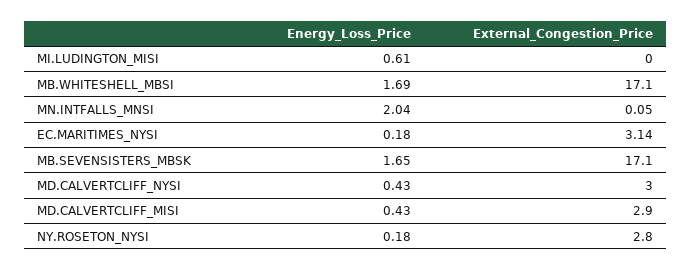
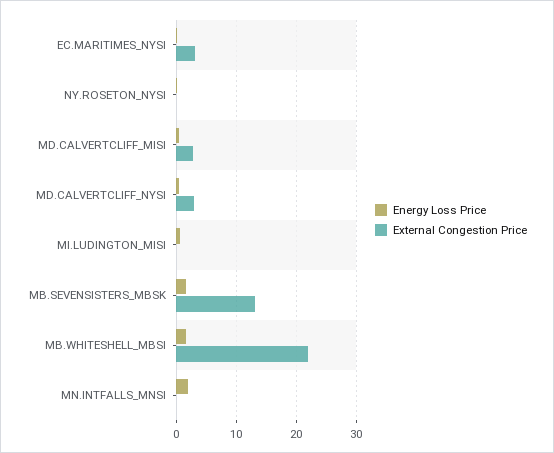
  {
    "Energy_Loss_Price": {
      "MI.LUDINGTON_MISI": 0.61,
      "MB.WHITESHELL_MBSI": 1.69,
      "MN.INTFALLS_MNSI": 2.04,
      "EC.MARITIMES_NYSI": 0.18,
      "MB.SEVENSISTERS_MBSK": 1.65,
      "MD.CALVERTCLIFF_NYSI": 0.43,
      "MD.CALVERTCLIFF_MISI": 0.43,
      "NY.ROSETON_NYSI": 0.18
    },
    "External_Congestion_Price": {
      "MI.LUDINGTON_MISI": 0,
-     "MB.WHITESHELL_MBSI": 17.1,
+     "MB.WHITESHELL_MBSI": 22,
      "MN.INTFALLS_MNSI": 0.05,
      "EC.MARITIMES_NYSI": 3.14,
-     "MB.SEVENSISTERS_MBSK": 17.1,
+     "MB.SEVENSISTERS_MBSK": 13,
      "MD.CALVERTCLIFF_NYSI": 3,
      "MD.CALVERTCLIFF_MISI": 2.9,
-     "NY.ROSETON_NYSI": 2.8
+     "NY.ROSETON_NYSI": 0
    }
  }

